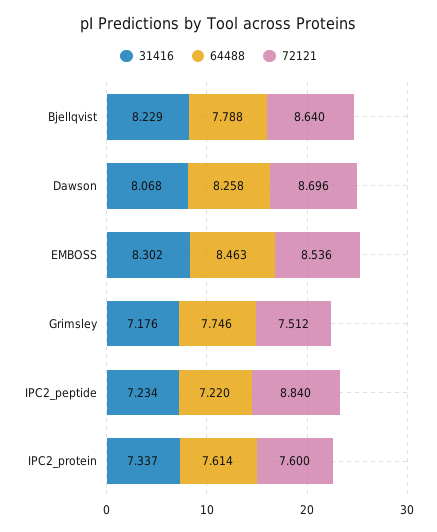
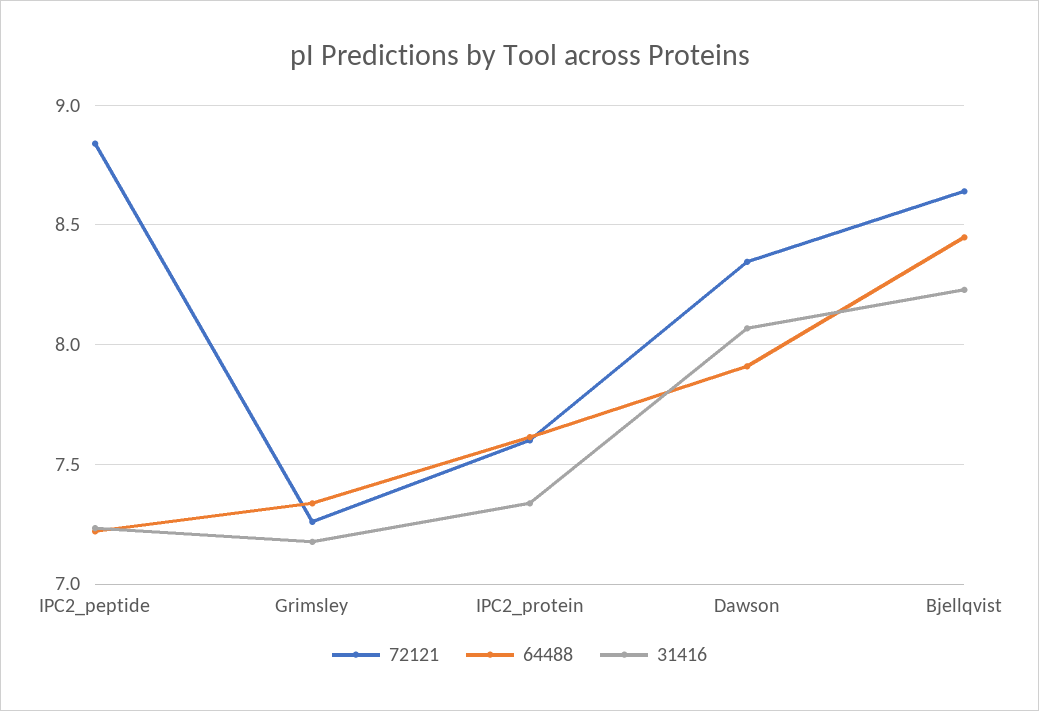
  {
    "31416": {
      "Bjellqvist": 8.229,
      "Dawson": 8.068,
-     "EMBOSS": 8.302,
      "Grimsley": 7.176,
      "IPC2_peptide": 7.234,
      "IPC2_protein": 7.337
    },
    "64488": {
-     "Bjellqvist": 7.788,
+     "Bjellqvist": 8.45,
-     "Dawson": 8.258,
+     "Dawson": 7.9,
-     "EMBOSS": 8.463,
-     "Grimsley": 7.746,
+     "Grimsley": 7.35,
      "IPC2_peptide": 7.22,
      "IPC2_protein": 7.614
    },
    "72121": {
      "Bjellqvist": 8.64,
-     "Dawson": 8.696,
+     "Dawson": 8.35,
-     "EMBOSS": 8.536,
-     "Grimsley": 7.512,
+     "Grimsley": 7.25,
      "IPC2_peptide": 8.84,
      "IPC2_protein": 7.6
    }
  }

